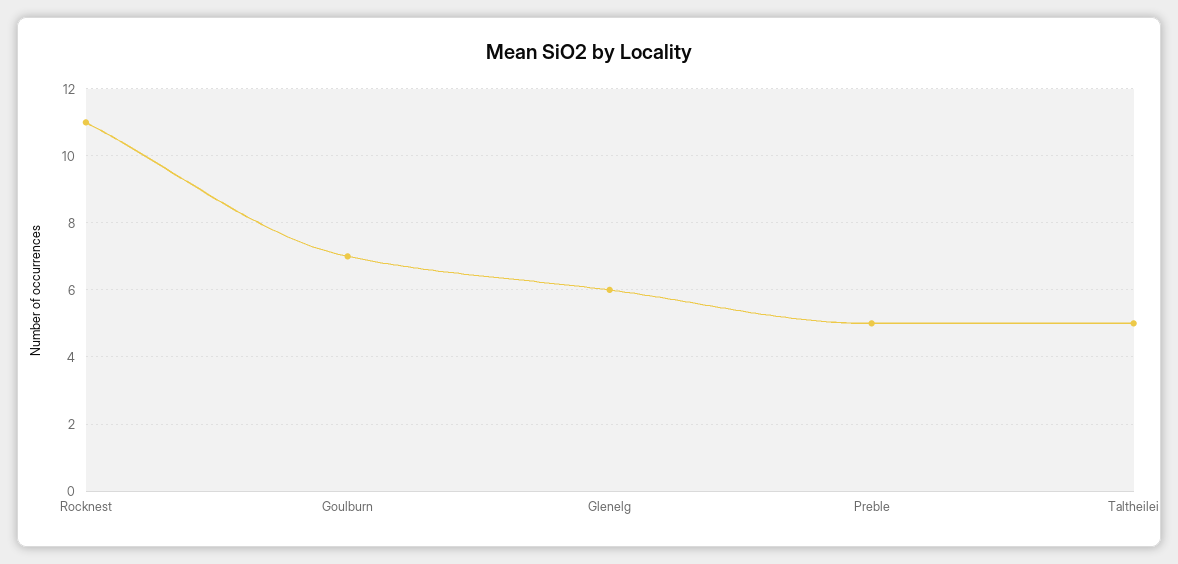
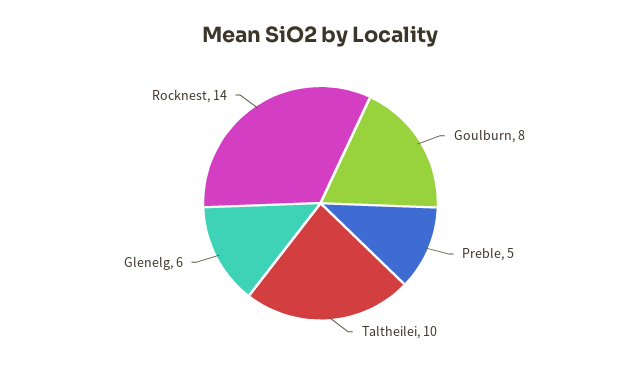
  {
-   "Rocknest": 11,
+   "Rocknest": 14,
-   "Goulburn": 7,
+   "Goulburn": 8,
    "Glenelg": 6,
    "Preble": 5,
-   "Taltheilei": 5
+   "Taltheilei": 10
  }

